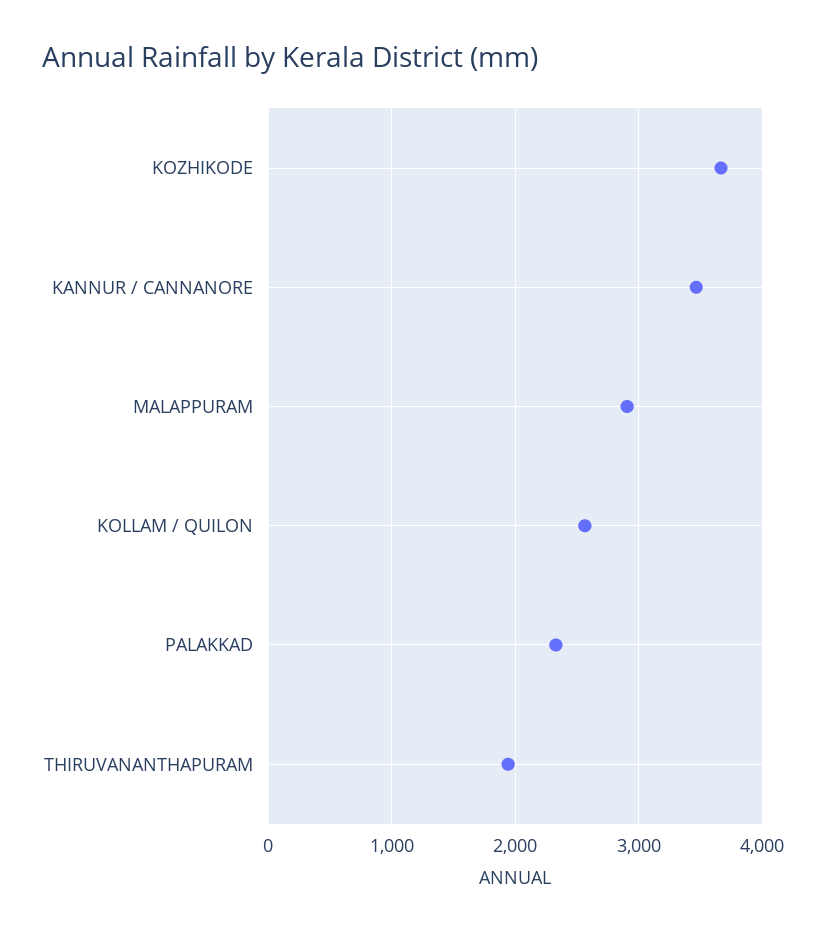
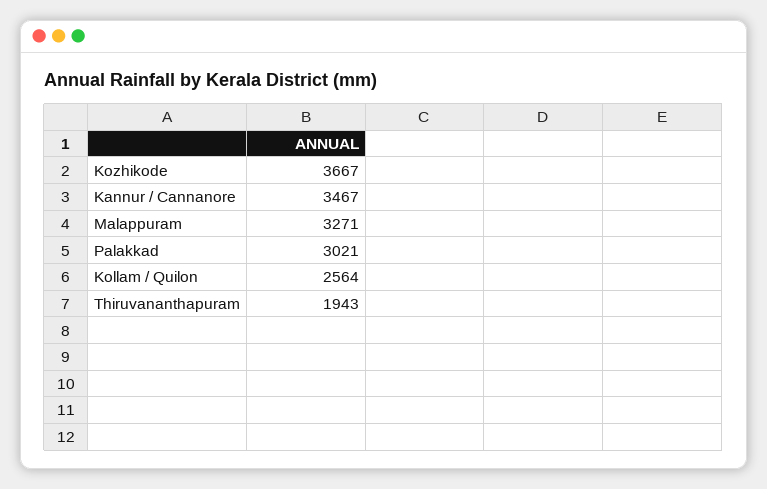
  {
    "KOZHIKODE": 3667,
    "KANNUR / CANNANORE": 3467,
-   "MALAPPURAM": 2900,
+   "MALAPPURAM": 3271,
    "KOLLAM / QUILON": 2564,
-   "PALAKKAD": 2300,
+   "PALAKKAD": 3021,
    "THIRUVANANTHAPURAM": 1943
  }

